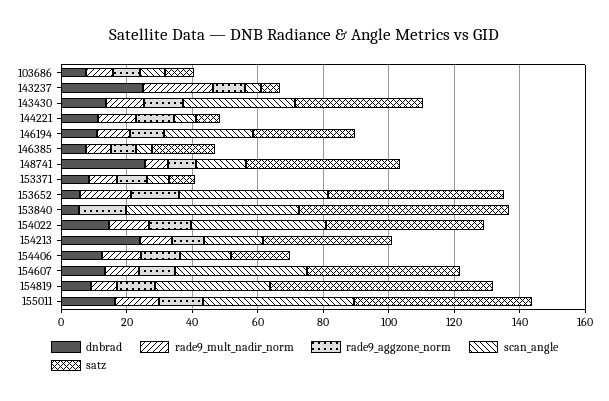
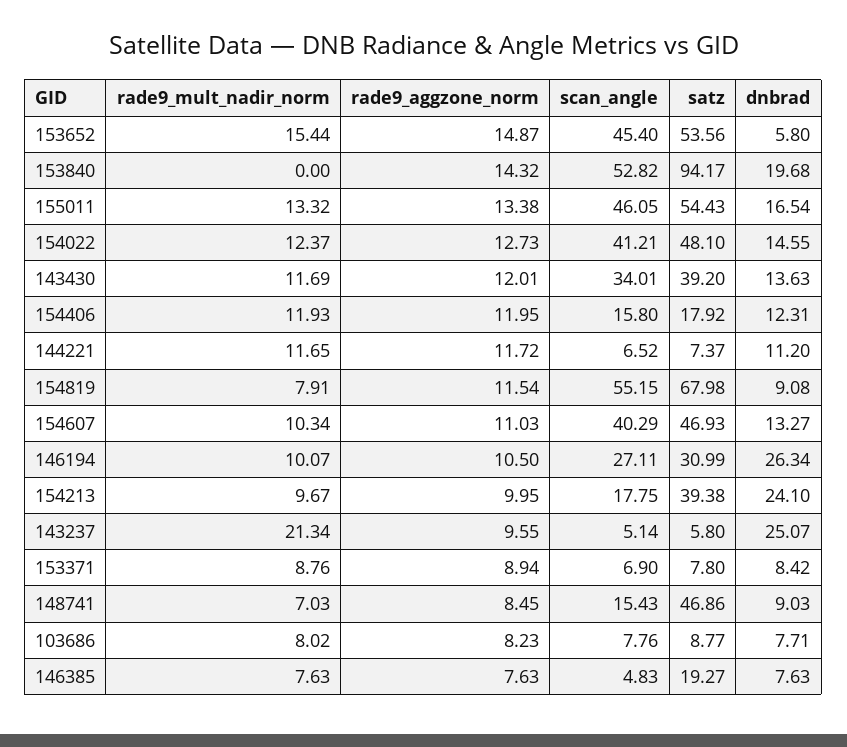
  {
    "dnbrad": {
      "103686": 7.71,
      "143237": 25.07,
      "143430": 13.63,
      "144221": 11.2,
-     "146194": 10,
+     "146194": 26.34,
      "146385": 7.63,
-     "148741": 25,
+     "148741": 9.03,
      "153371": 8.42,
      "153652": 5.8,
-     "153840": 5,
+     "153840": 19.68,
      "154022": 14.55,
      "154213": 24.1,
      "154406": 12.31,
      "154607": 13.27,
      "154819": 9.08,
      "155011": 16.54
    },
    "rade9_mult_nadir_norm": {
      "103686": 8.02,
      "143237": 21.34,
      "143430": 11.69,
      "144221": 11.65,
      "146194": 10.07,
      "146385": 7.63,
      "148741": 7.03,
      "153371": 8.76,
      "153652": 15.44,
      "153840": 0,
      "154022": 12.37,
      "154213": 9.67,
      "154406": 11.93,
      "154607": 10.34,
      "154819": 7.91,
      "155011": 13.32
    },
    "rade9_aggzone_norm": {
      "103686": 8.23,
      "143237": 9.55,
      "143430": 12.01,
      "144221": 11.72,
      "146194": 10.5,
      "146385": 7.63,
      "148741": 8.45,
      "153371": 8.94,
      "153652": 14.87,
      "153840": 14.32,
      "154022": 12.73,
      "154213": 9.95,
      "154406": 11.95,
      "154607": 11.03,
      "154819": 11.54,
      "155011": 13.38
    },
    "scan_angle": {
      "103686": 7.76,
      "143237": 5.14,
      "143430": 34.01,
      "144221": 6.52,
      "146194": 27.11,
      "146385": 4.83,
      "148741": 15.43,
      "153371": 6.9,
      "153652": 45.4,
      "153840": 52.82,
      "154022": 41.21,
      "154213": 17.75,
      "154406": 15.8,
      "154607": 40.29,
-     "154819": 35,
+     "154819": 55.15,
      "155011": 46.05
    },
    "satz": {
      "103686": 8.77,
      "143237": 5.8,
      "143430": 39.2,
      "144221": 7.37,
      "146194": 30.99,
      "146385": 19.27,
      "148741": 46.86,
      "153371": 7.8,
      "153652": 53.56,
-     "153840": 65,
+     "153840": 94.17,
      "154022": 48.1,
      "154213": 39.38,
      "154406": 17.92,
      "154607": 46.93,
      "154819": 67.98,
      "155011": 54.43
    }
  }

